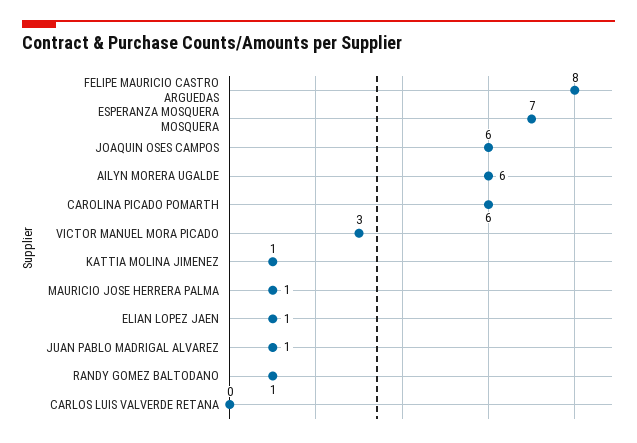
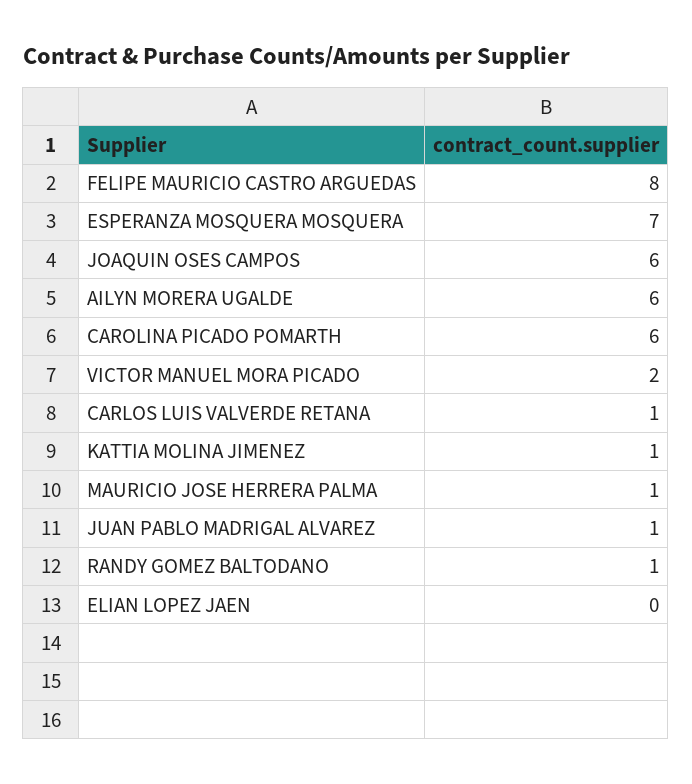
  {
    "FELIPE MAURICIO CASTRO ARGUEDAS": 8,
    "ESPERANZA MOSQUERA MOSQUERA": 7,
    "JOAQUIN OSES CAMPOS": 6,
    "AILYN MORERA UGALDE": 6,
    "CAROLINA PICADO POMARTH": 6,
-   "VICTOR MANUEL MORA PICADO": 3,
+   "VICTOR MANUEL MORA PICADO": 2,
    "KATTIA MOLINA JIMENEZ": 1,
    "MAURICIO JOSE HERRERA PALMA": 1,
-   "ELIAN LOPEZ JAEN": 1,
+   "ELIAN LOPEZ JAEN": 0,
    "JUAN PABLO MADRIGAL ALVAREZ": 1,
    "RANDY GOMEZ BALTODANO": 1,
-   "CARLOS LUIS VALVERDE RETANA": 0
+   "CARLOS LUIS VALVERDE RETANA": 1
  }

